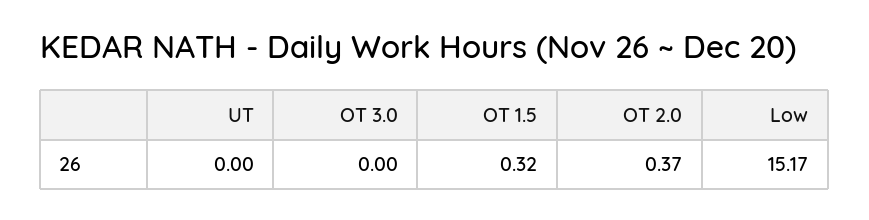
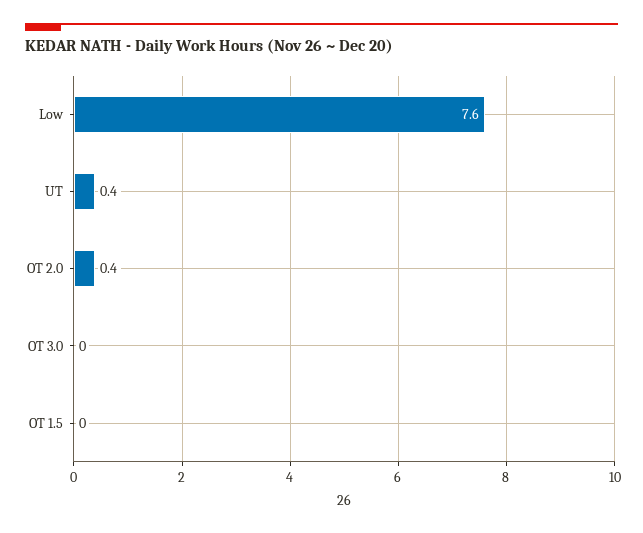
  {
-   "UT": 0,
+   "UT": 0.4,
    "OT 3.0": 0,
-   "OT 1.5": 0.32,
+   "OT 1.5": 0,
    "OT 2.0": 0.37,
-   "Low": 15.17
+   "Low": 7.6
  }

